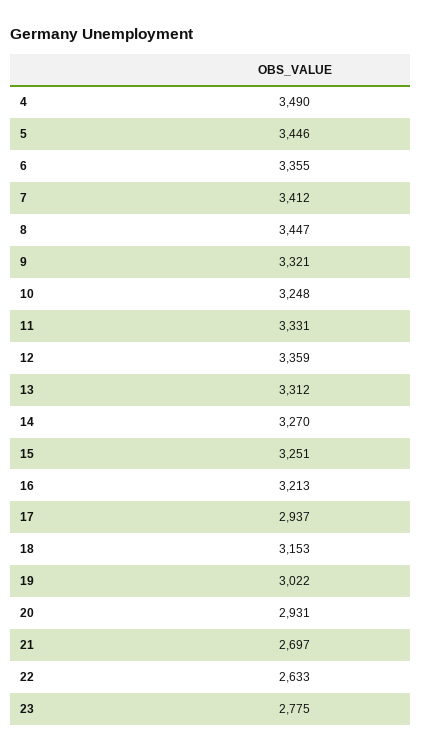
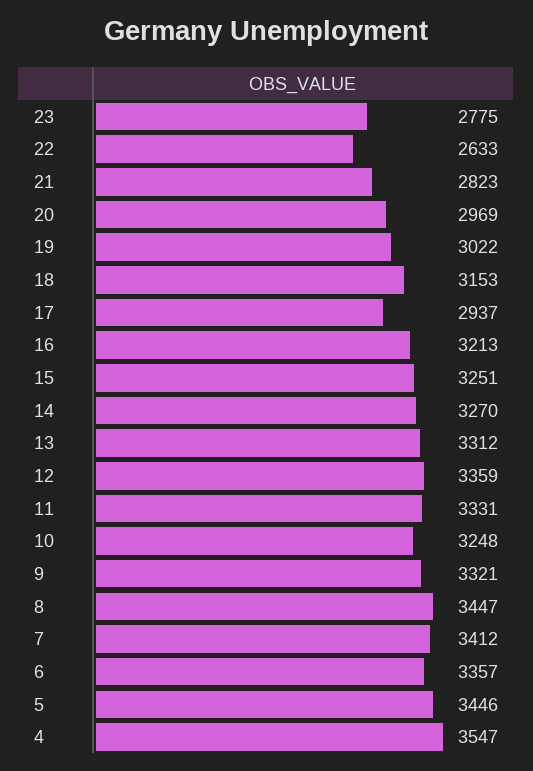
  {
-   "4": 3490,
+   "4": 3547,
    "5": 3446,
-   "6": 3355,
+   "6": 3357,
    "7": 3412,
    "8": 3447,
    "9": 3321,
    "10": 3248,
    "11": 3331,
    "12": 3359,
    "13": 3312,
    "14": 3270,
    "15": 3251,
    "16": 3213,
    "17": 2937,
    "18": 3153,
    "19": 3022,
-   "20": 2931,
+   "20": 2969,
-   "21": 2697,
+   "21": 2823,
    "22": 2633,
    "23": 2775
  }

